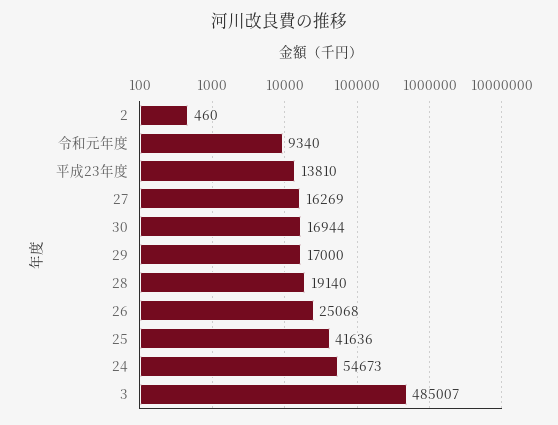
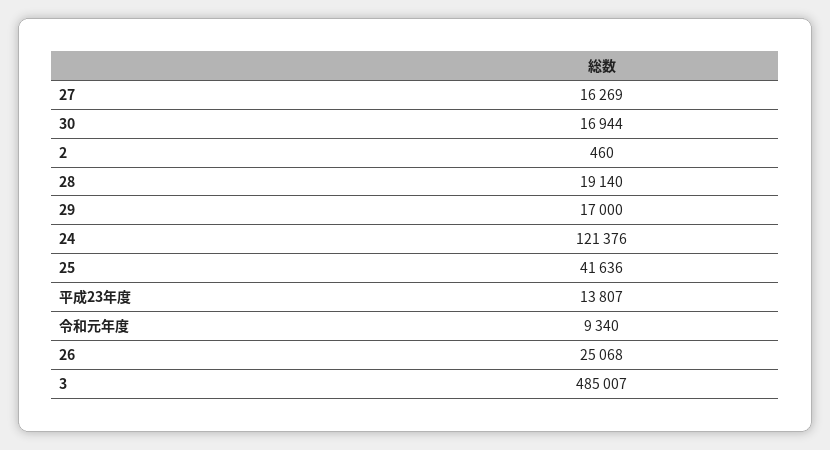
  {
    "2": 460,
    "令和元年度": 9340,
-   "平成23年度": 13810,
+   "平成23年度": 13807,
    "27": 16269,
    "30": 16944,
    "29": 17000,
    "28": 19140,
    "26": 25068,
    "25": 41636,
-   "24": 54673,
+   "24": 121376,
    "3": 485007
  }

